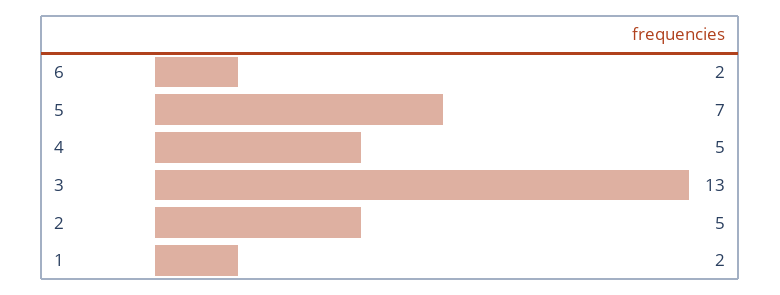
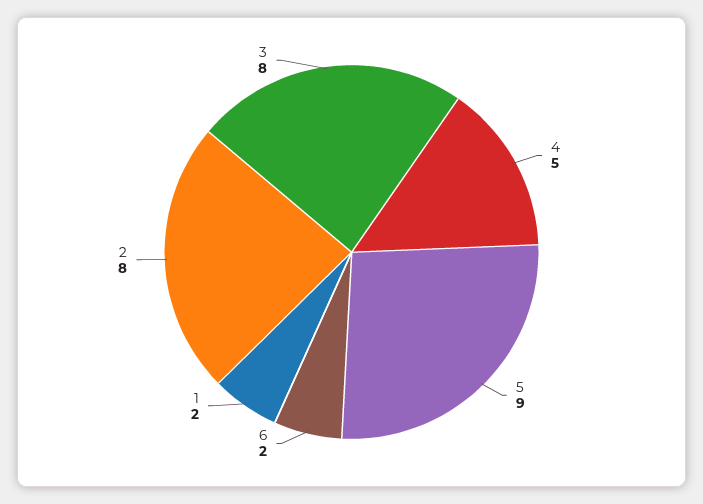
  {
    "6": 2,
-   "5": 7,
+   "5": 9,
    "4": 5,
-   "3": 13,
+   "3": 8,
-   "2": 5,
+   "2": 8,
    "1": 2
  }

